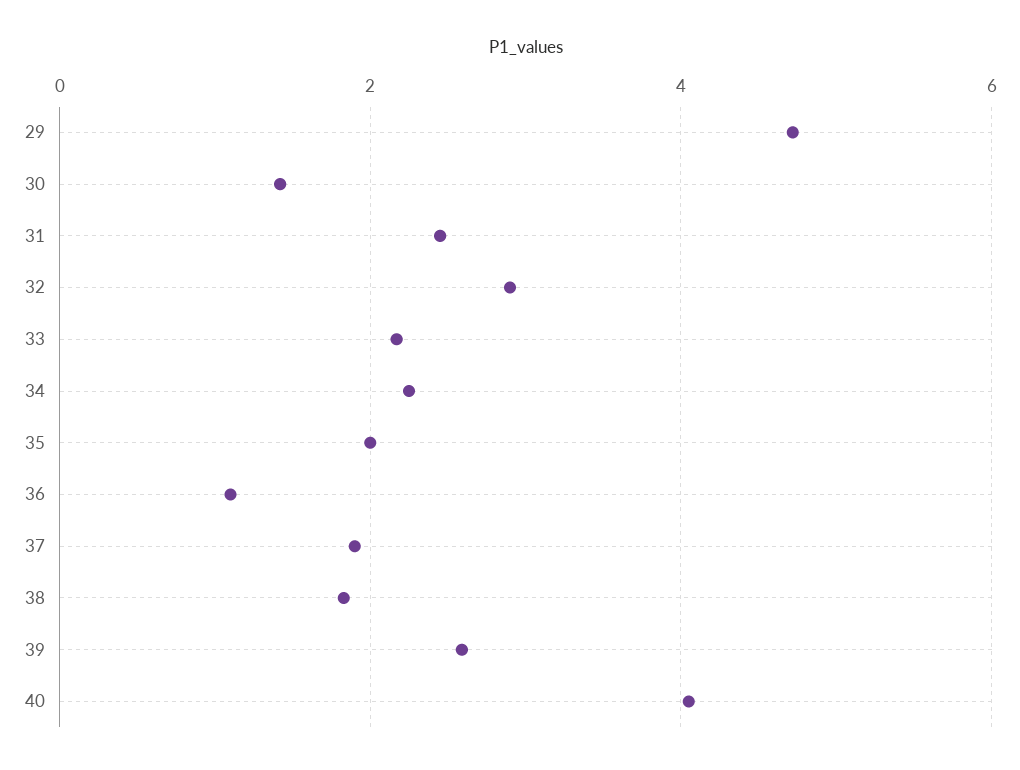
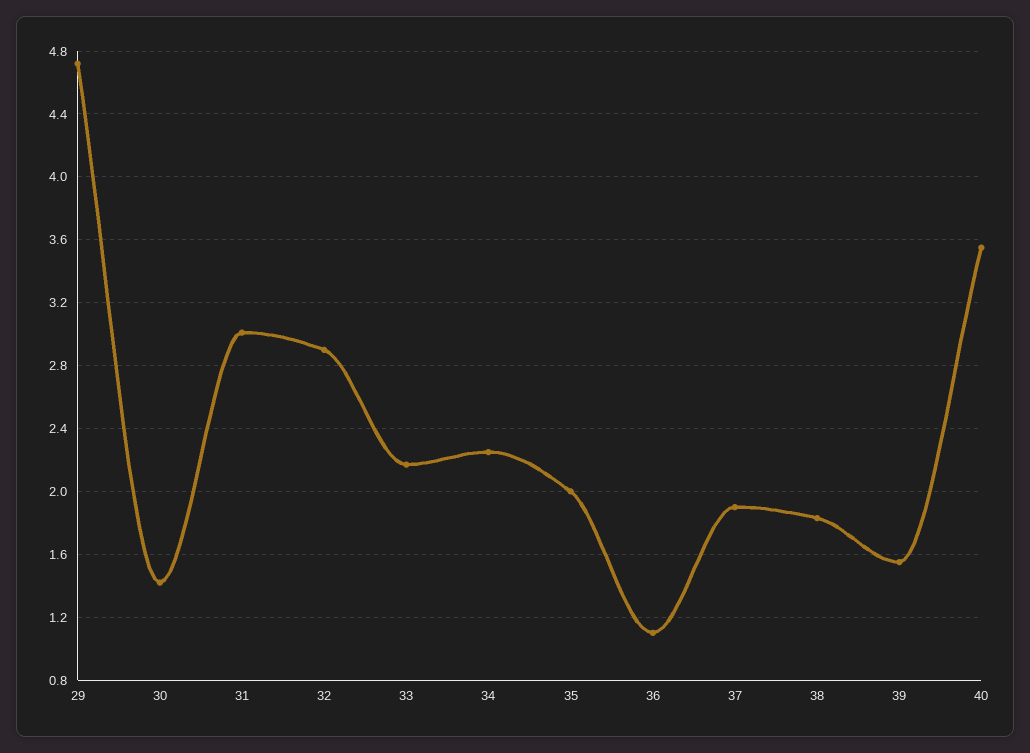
  {
    "29": 4.7,
    "30": 1.4,
-   "31": 2.4,
+   "31": 3,
    "32": 2.9,
    "33": 2.15,
    "34": 2.25,
    "35": 2,
    "36": 1.1,
    "37": 1.9,
    "38": 1.85,
-   "39": 2.6,
+   "39": 1.55,
-   "40": 4
+   "40": 3.55
  }

